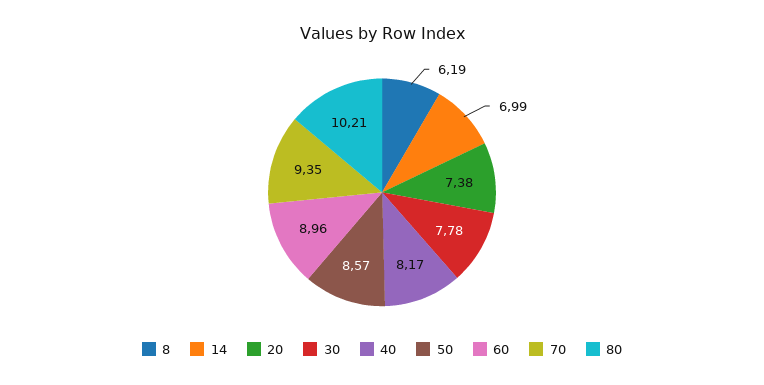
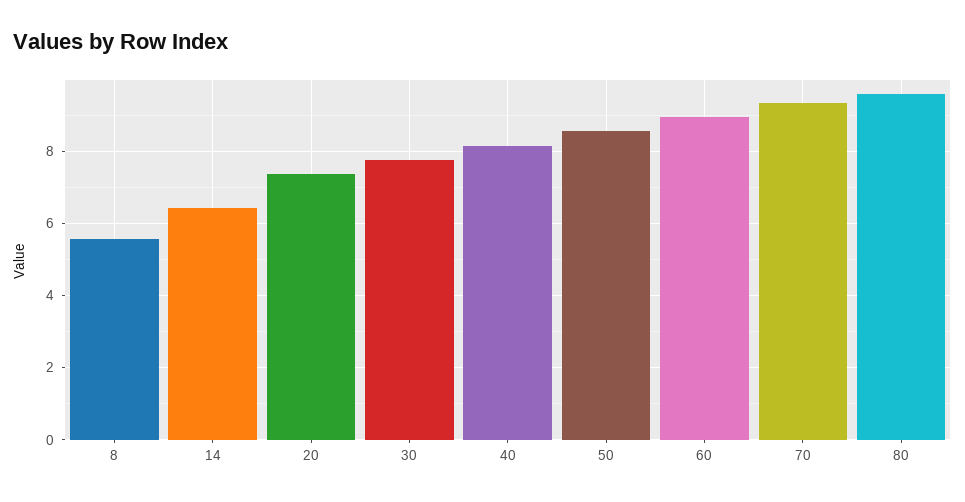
  {
-   "8": 6.19,
+   "8": 5.6,
-   "14": 6.99,
+   "14": 6.4,
    "20": 7.38,
    "30": 7.78,
    "40": 8.17,
    "50": 8.57,
    "60": 8.96,
    "70": 9.35,
-   "80": 10.21
+   "80": 9.6
  }

